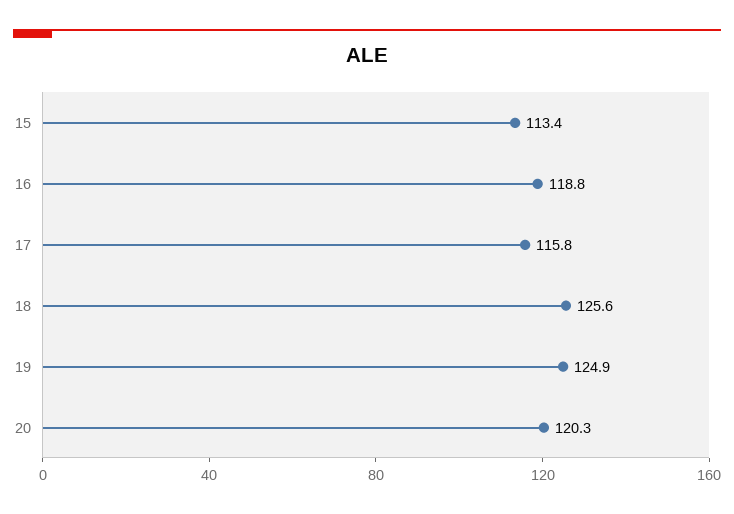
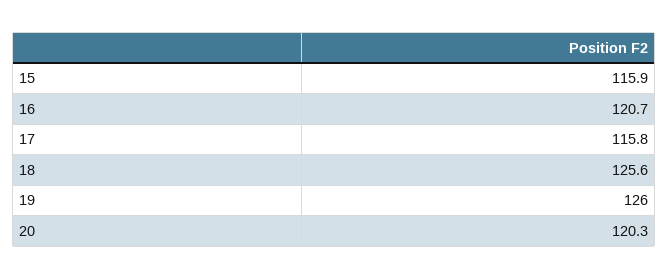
  {
-   "15": 113.4,
+   "15": 115.9,
-   "16": 118.8,
+   "16": 120.7,
    "17": 115.8,
    "18": 125.6,
-   "19": 124.9,
+   "19": 126,
    "20": 120.3
  }

